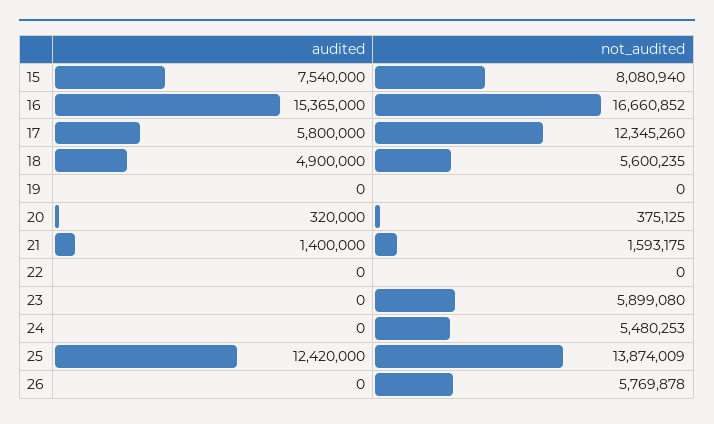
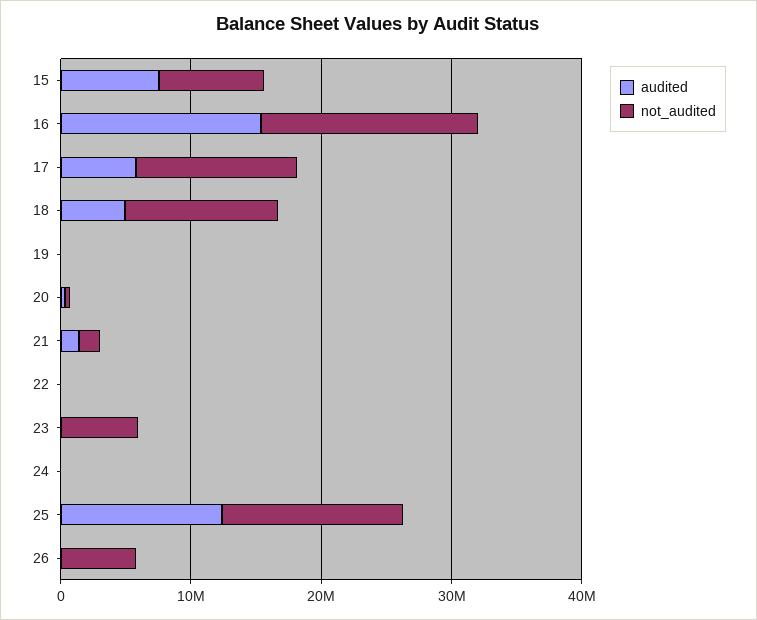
  {
    "audited": {
      "15": 7540000,
      "16": 15365000,
      "17": 5800000,
      "18": 4900000,
      "19": 0,
      "20": 320000,
      "21": 1400000,
      "22": 0,
      "23": 0,
      "24": 0,
      "25": 12420000,
      "26": 0
    },
    "not_audited": {
      "15": 8080940,
      "16": 16660852,
      "17": 12345260,
-     "18": 5600235,
+     "18": 12000000,
      "19": 0,
      "20": 375125,
      "21": 1593175,
      "22": 0,
      "23": 5899080,
-     "24": 5480253,
+     "24": 0,
      "25": 13874009,
      "26": 5769878
    }
  }

